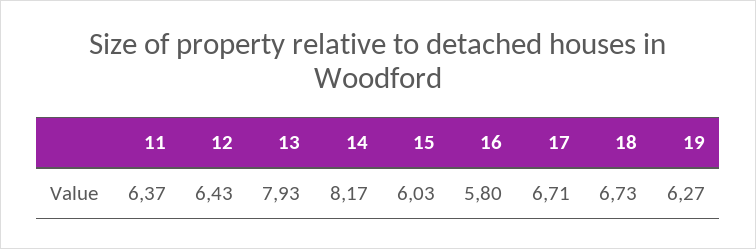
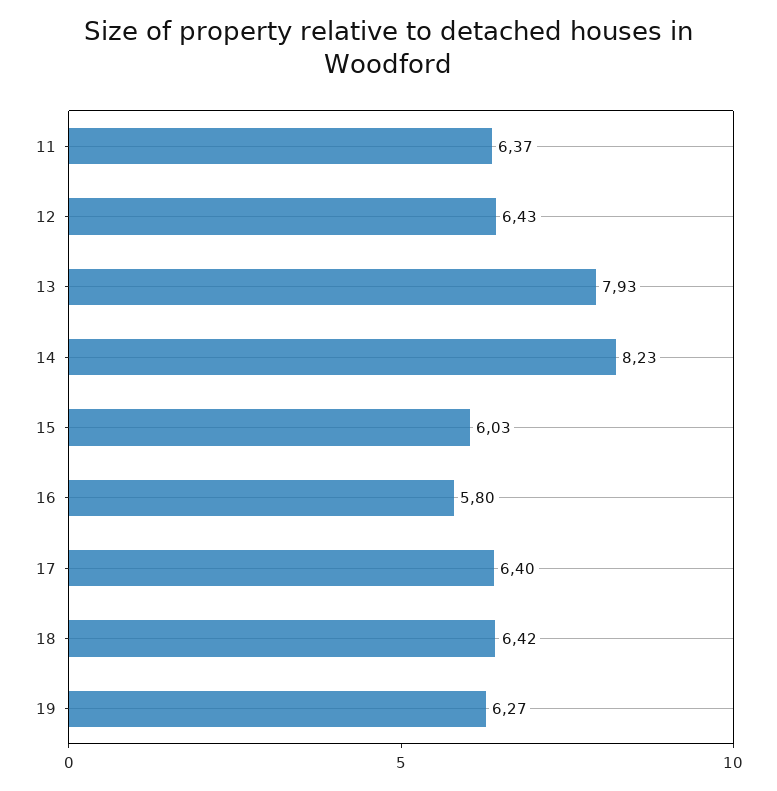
  {
    "11": 6.37,
    "12": 6.43,
    "13": 7.93,
-   "14": 8.17,
+   "14": 8.23,
    "15": 6.03,
    "16": 5.8,
-   "17": 6.71,
+   "17": 6.4,
-   "18": 6.73,
+   "18": 6.42,
    "19": 6.27
  }

